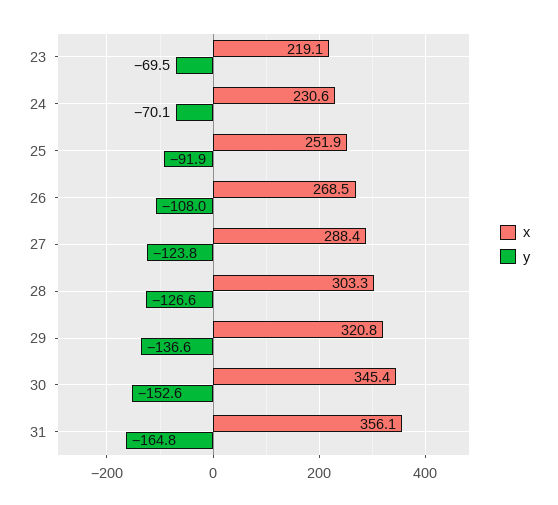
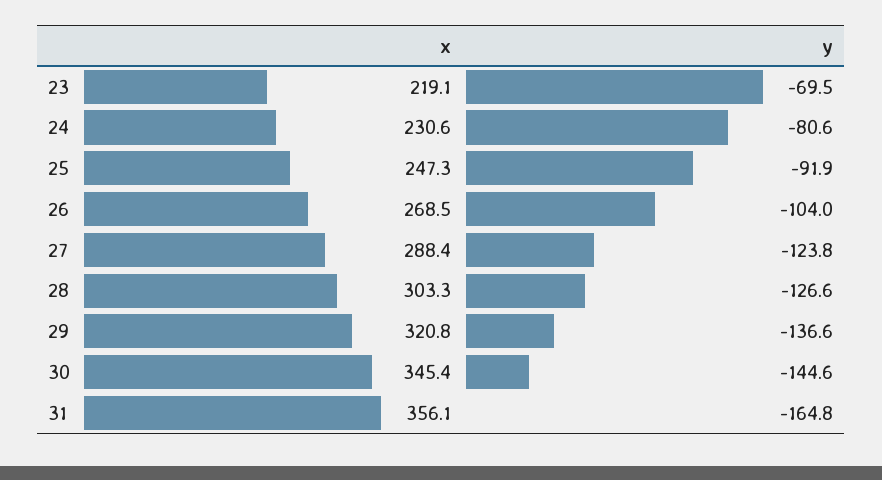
  {
    "x": {
      "23": 219.1,
      "24": 230.6,
-     "25": 251.9,
+     "25": 247.3,
      "26": 268.5,
      "27": 288.4,
      "28": 303.3,
      "29": 320.8,
      "30": 345.4,
      "31": 356.1
    },
    "y": {
      "23": -69.5,
-     "24": -70.1,
+     "24": -80.6,
      "25": -91.9,
-     "26": -108,
+     "26": -104,
      "27": -123.8,
      "28": -126.6,
      "29": -136.6,
-     "30": -152.6,
+     "30": -144.6,
      "31": -164.8
    }
  }

